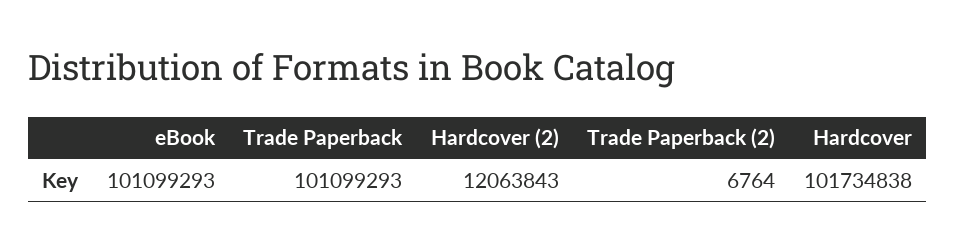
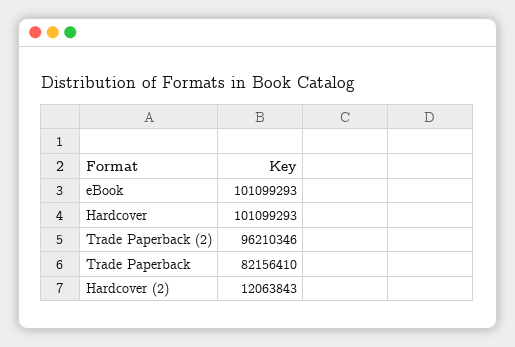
  {
    "eBook": 101099293,
-   "Trade Paperback": 101099293,
+   "Trade Paperback": 82156410,
    "Hardcover (2)": 12063843,
-   "Trade Paperback (2)": 6764,
+   "Trade Paperback (2)": 96210346,
-   "Hardcover": 101734838
+   "Hardcover": 101099293
  }

